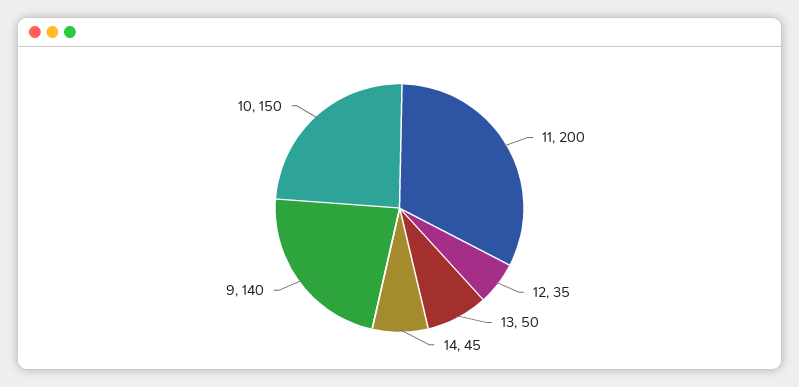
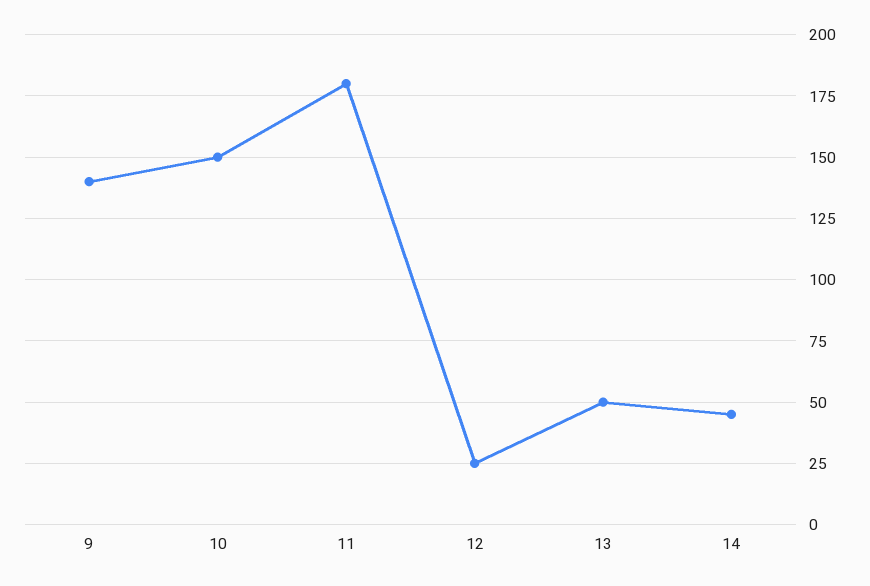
  {
-   "11": 200,
+   "11": 180,
-   "12": 35,
+   "12": 25,
    "13": 50,
    "14": 45,
    "9": 140,
    "10": 150
  }

